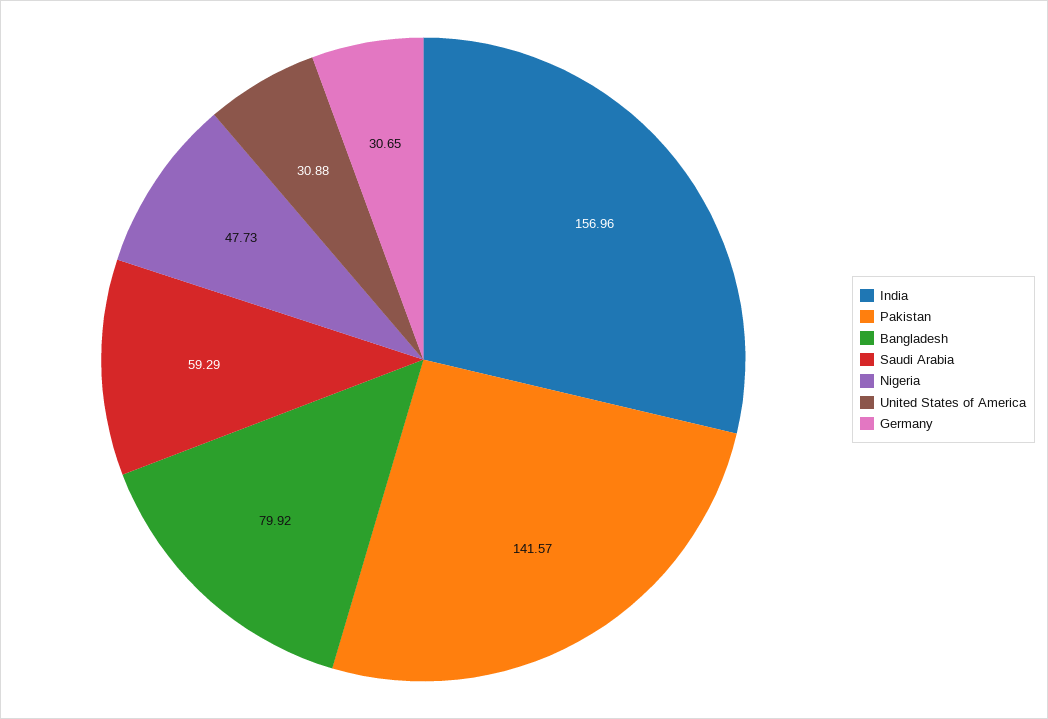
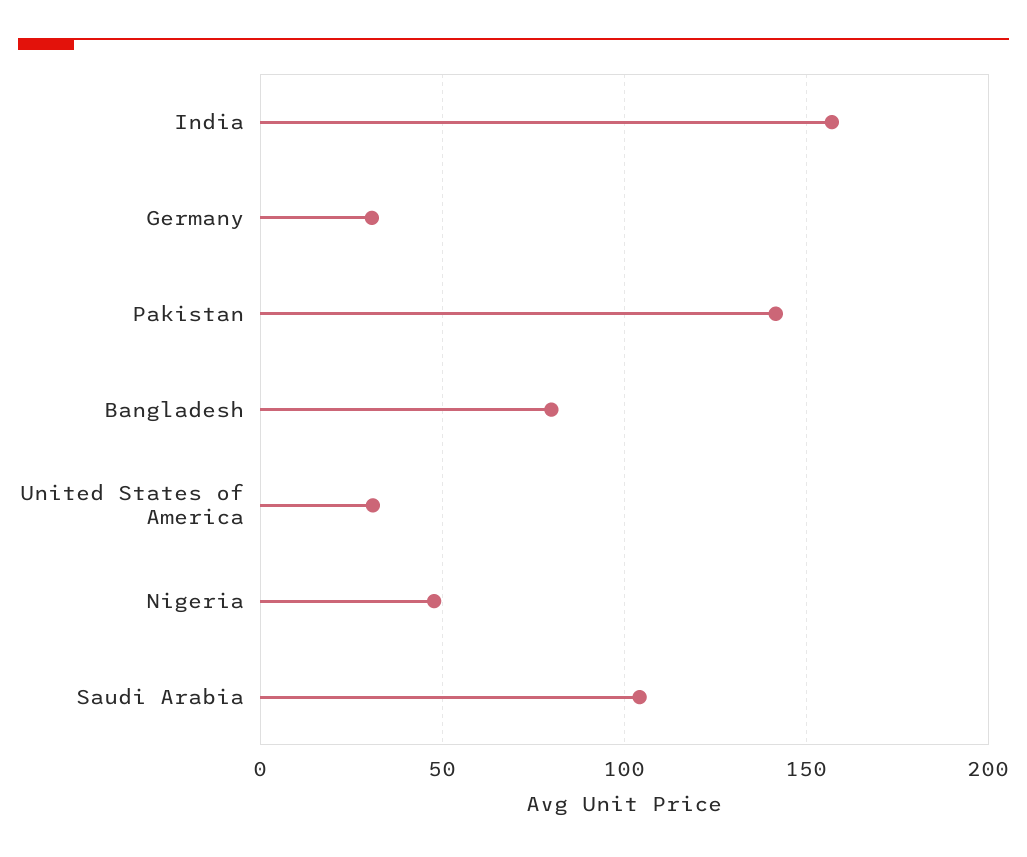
  {
    "India": 156.96,
    "Pakistan": 141.57,
    "Bangladesh": 79.92,
-   "Saudi Arabia": 59.29,
+   "Saudi Arabia": 105,
    "Nigeria": 47.73,
    "United States of America": 30.88,
    "Germany": 30.65
  }

